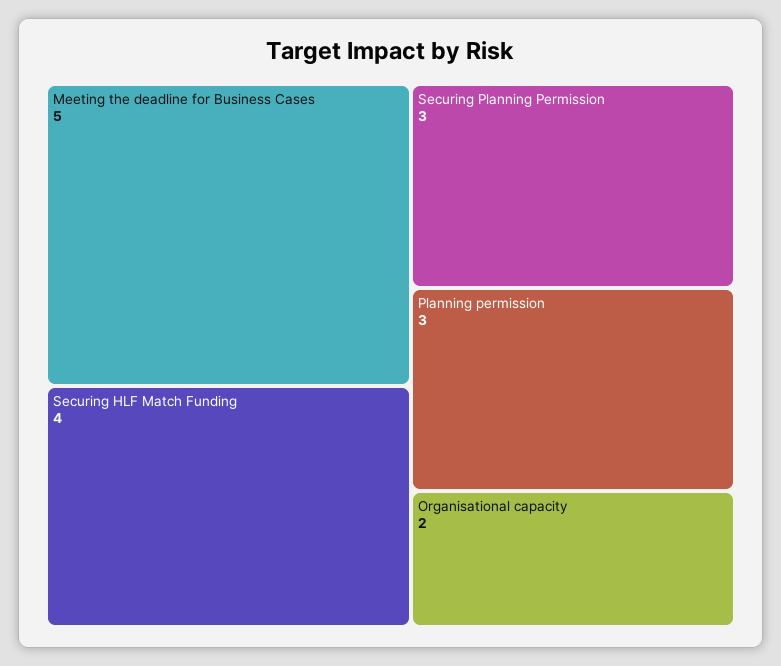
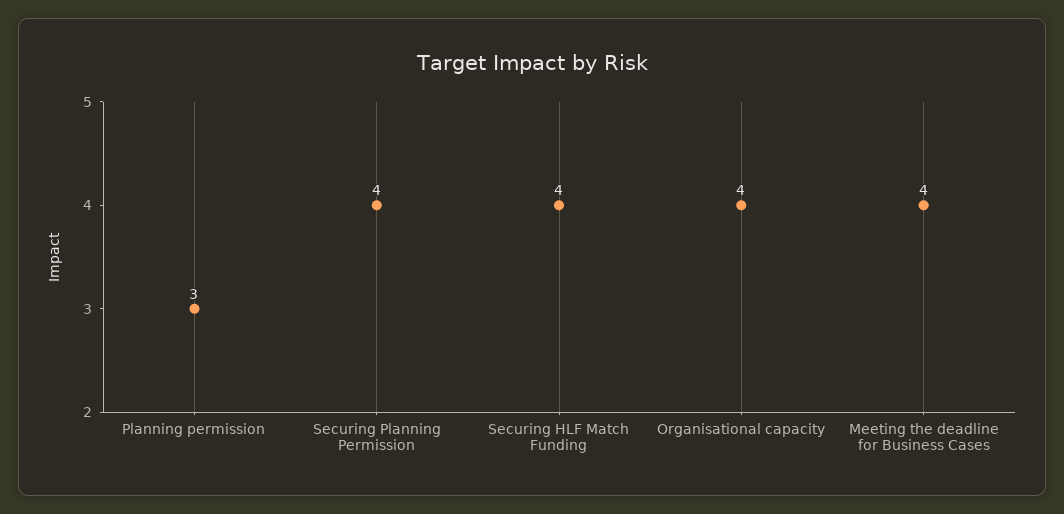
  {
-   "Meeting the deadline for Business Cases": 5,
+   "Meeting the deadline for Business Cases": 4,
    "Securing HLF Match Funding": 4,
-   "Securing Planning Permission": 3,
+   "Securing Planning Permission": 4,
    "Planning permission": 3,
-   "Organisational capacity": 2
+   "Organisational capacity": 4
  }

